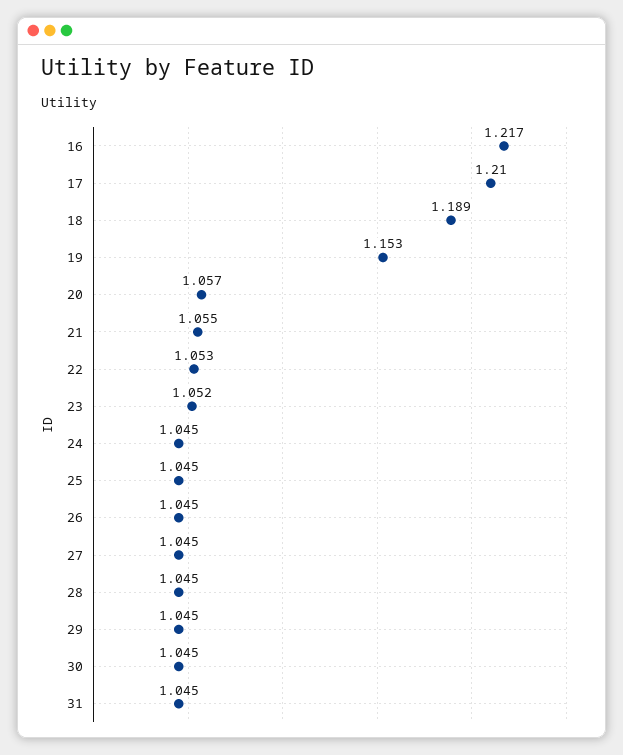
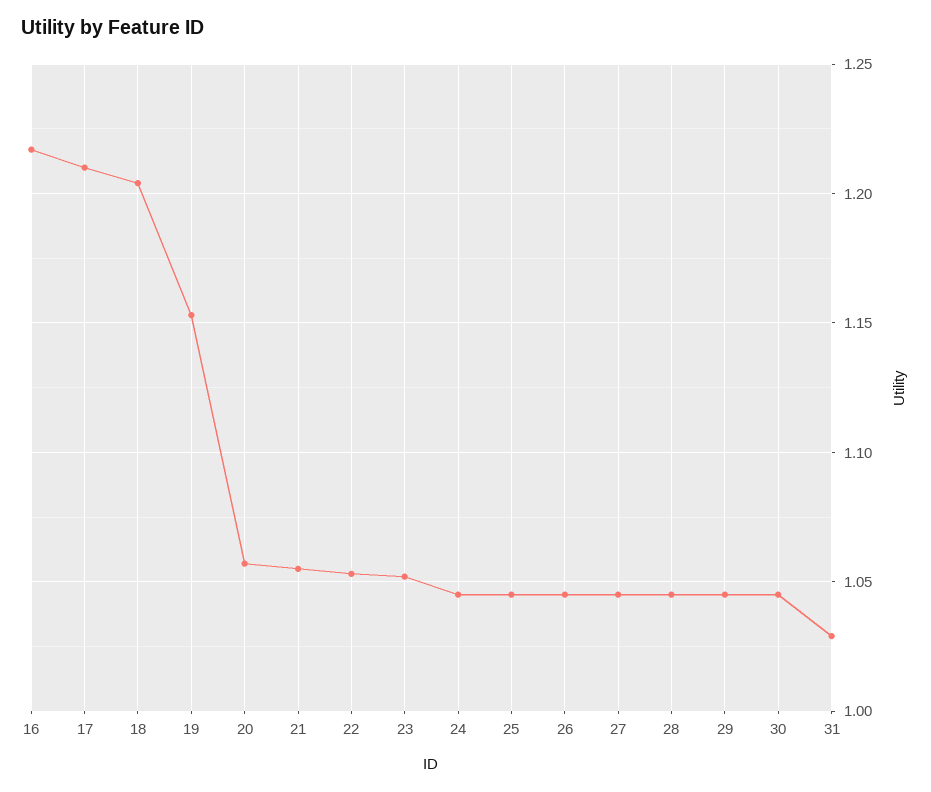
  {
    "16": 1.217,
    "17": 1.21,
-   "18": 1.189,
+   "18": 1.205,
    "19": 1.153,
    "20": 1.057,
    "21": 1.055,
    "22": 1.053,
    "23": 1.052,
    "24": 1.045,
    "25": 1.045,
    "26": 1.045,
    "27": 1.045,
    "28": 1.045,
    "29": 1.045,
    "30": 1.045,
-   "31": 1.045
+   "31": 1.03
  }

